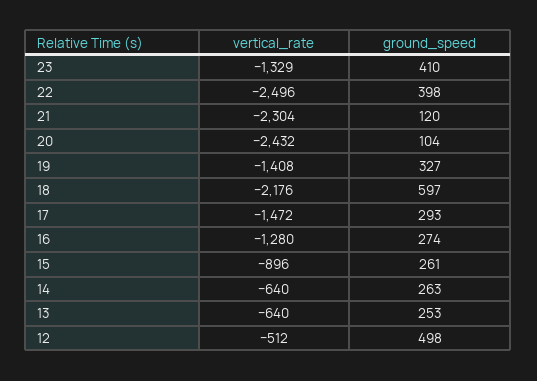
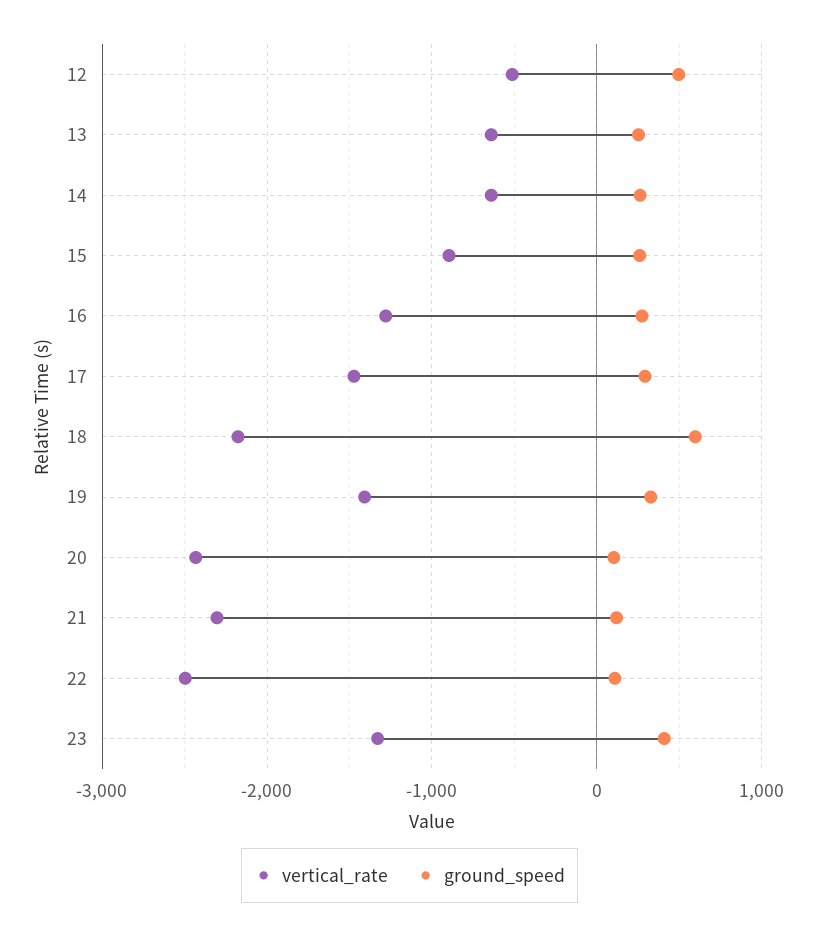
  {
    "vertical_rate": {
      "23": -1329,
      "22": -2496,
      "21": -2304,
      "20": -2432,
      "19": -1408,
      "18": -2176,
      "17": -1472,
      "16": -1280,
      "15": -896,
      "14": -640,
      "13": -640,
      "12": -512
    },
    "ground_speed": {
      "23": 410,
-     "22": 398,
+     "22": 100,
      "21": 120,
      "20": 104,
      "19": 327,
      "18": 597,
      "17": 293,
      "16": 274,
      "15": 261,
      "14": 263,
      "13": 253,
      "12": 498
    }
  }

